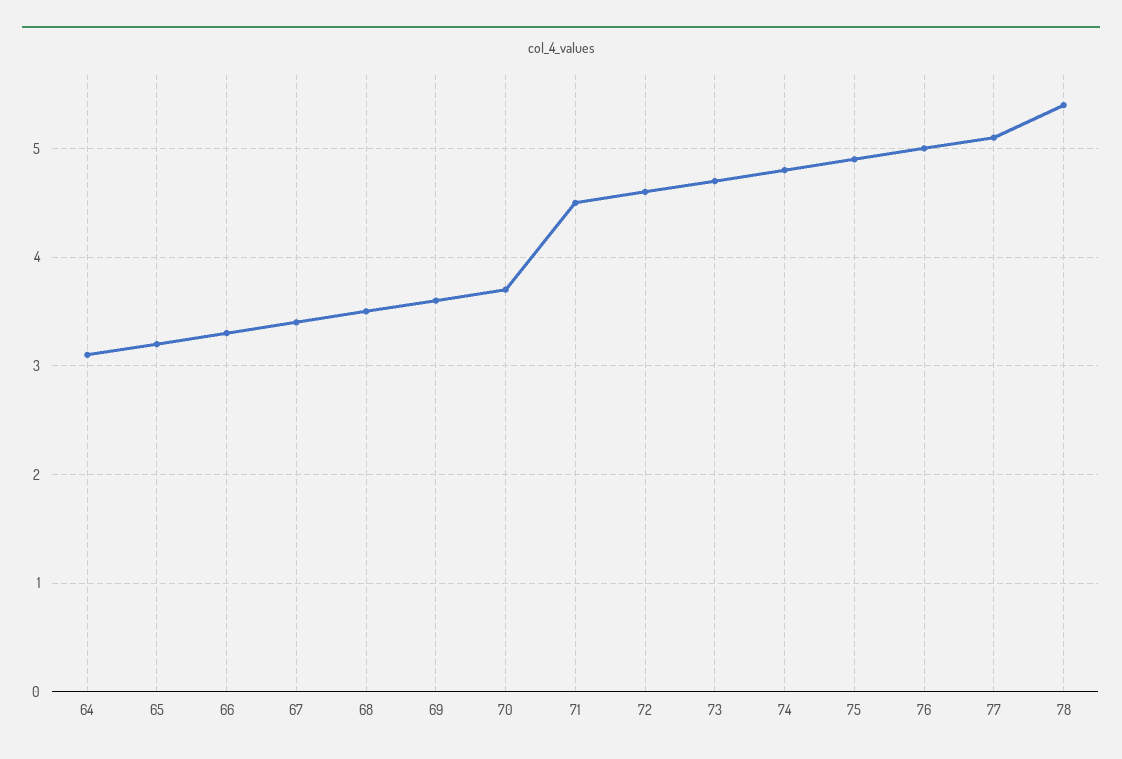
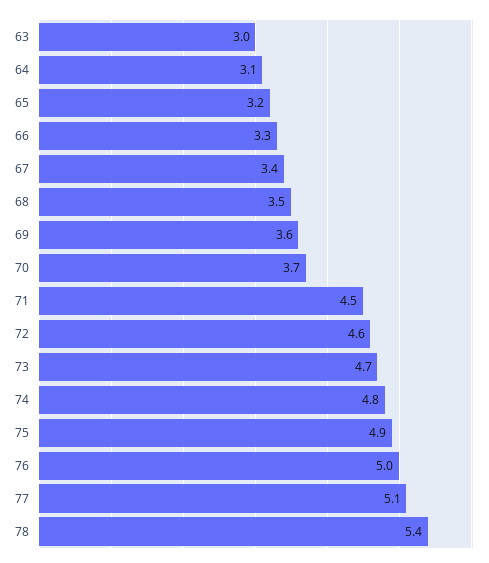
  {
    "64": 3.1,
    "65": 3.2,
    "66": 3.3,
    "67": 3.4,
    "68": 3.5,
    "69": 3.6,
    "70": 3.7,
    "71": 4.5,
    "72": 4.6,
    "73": 4.7,
    "74": 4.8,
    "75": 4.9,
    "76": 5,
    "77": 5.1,
-   "78": 5.4
+   "78": 5.4,
+   "63": 3
  }

